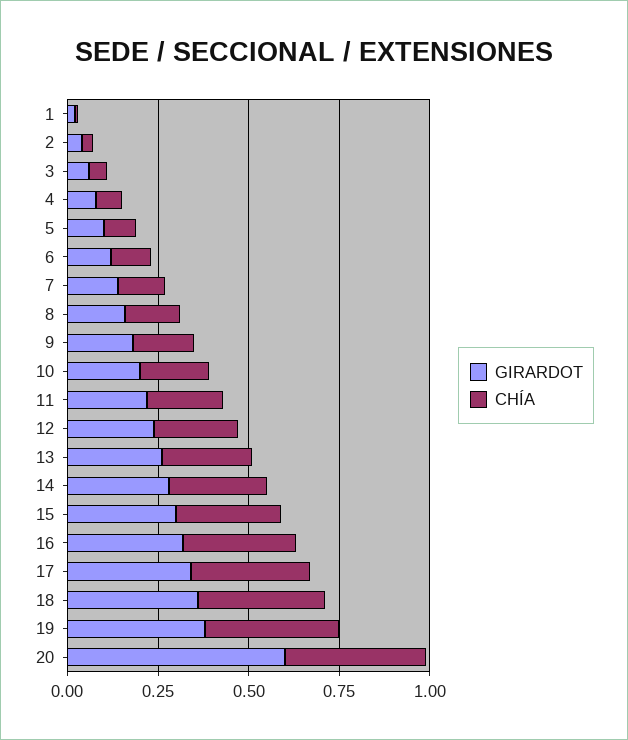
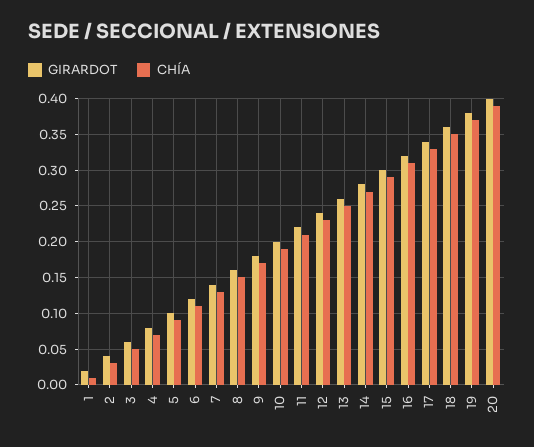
  {
    "GIRARDOT": {
      "1": 0.02,
      "2": 0.04,
      "3": 0.06,
      "4": 0.08,
      "5": 0.1,
      "6": 0.12,
      "7": 0.14,
      "8": 0.16,
      "9": 0.18,
      "10": 0.2,
      "11": 0.22,
      "12": 0.24,
      "13": 0.26,
      "14": 0.28,
      "15": 0.3,
      "16": 0.32,
      "17": 0.34,
      "18": 0.36,
      "19": 0.38,
-     "20": 0.6
+     "20": 0.4
    },
    "CHÍA": {
      "1": 0.01,
      "2": 0.03,
      "3": 0.05,
      "4": 0.07,
      "5": 0.09,
      "6": 0.11,
      "7": 0.13,
      "8": 0.15,
      "9": 0.17,
      "10": 0.19,
      "11": 0.21,
      "12": 0.23,
      "13": 0.25,
      "14": 0.27,
      "15": 0.29,
      "16": 0.31,
      "17": 0.33,
      "18": 0.35,
      "19": 0.37,
      "20": 0.39
    }
  }

